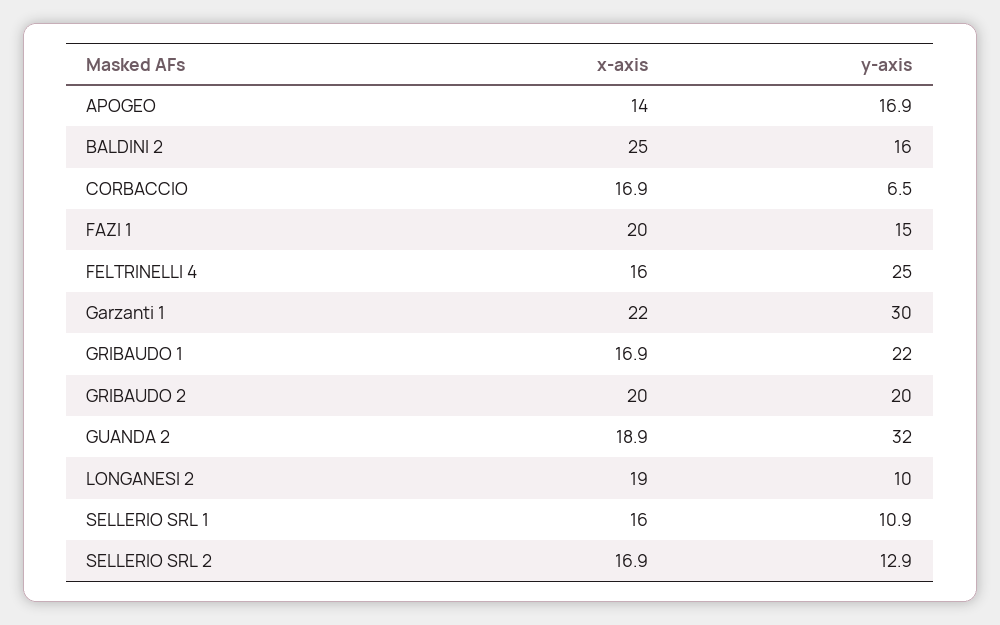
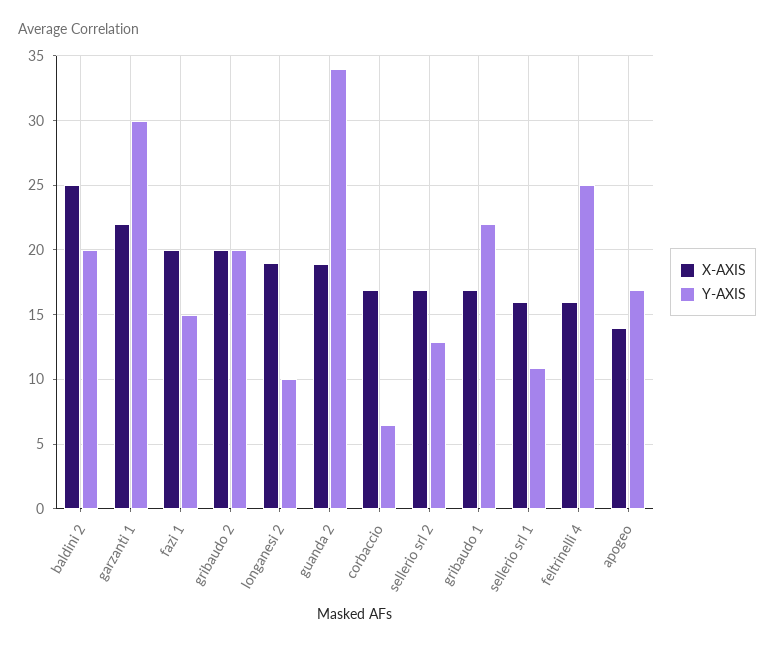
  {
    "x-axis": {
      "APOGEO": 14,
      "BALDINI 2": 25,
      "CORBACCIO": 16.9,
      "FAZI 1": 20,
      "FELTRINELLI 4": 16,
      "Garzanti 1": 22,
      "GRIBAUDO 1": 16.9,
      "GRIBAUDO 2": 20,
      "GUANDA 2": 18.9,
      "LONGANESI 2": 19,
      "SELLERIO SRL 1": 16,
      "SELLERIO SRL 2": 16.9
    },
    "y-axis": {
      "APOGEO": 16.9,
-     "BALDINI 2": 16,
+     "BALDINI 2": 20,
      "CORBACCIO": 6.5,
      "FAZI 1": 15,
      "FELTRINELLI 4": 25,
      "Garzanti 1": 30,
      "GRIBAUDO 1": 22,
      "GRIBAUDO 2": 20,
-     "GUANDA 2": 32,
+     "GUANDA 2": 34,
      "LONGANESI 2": 10,
      "SELLERIO SRL 1": 10.9,
      "SELLERIO SRL 2": 12.9
    }
  }

